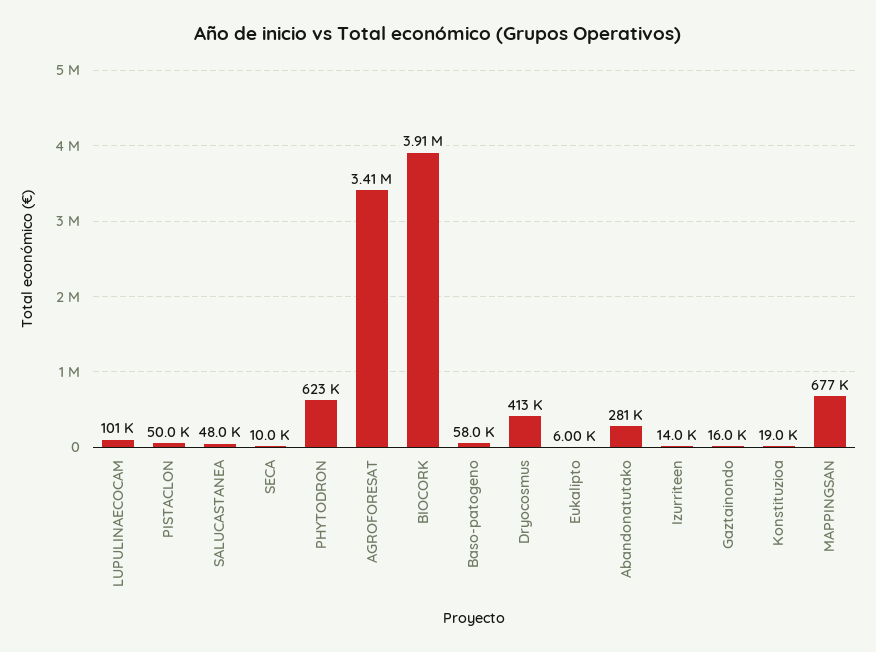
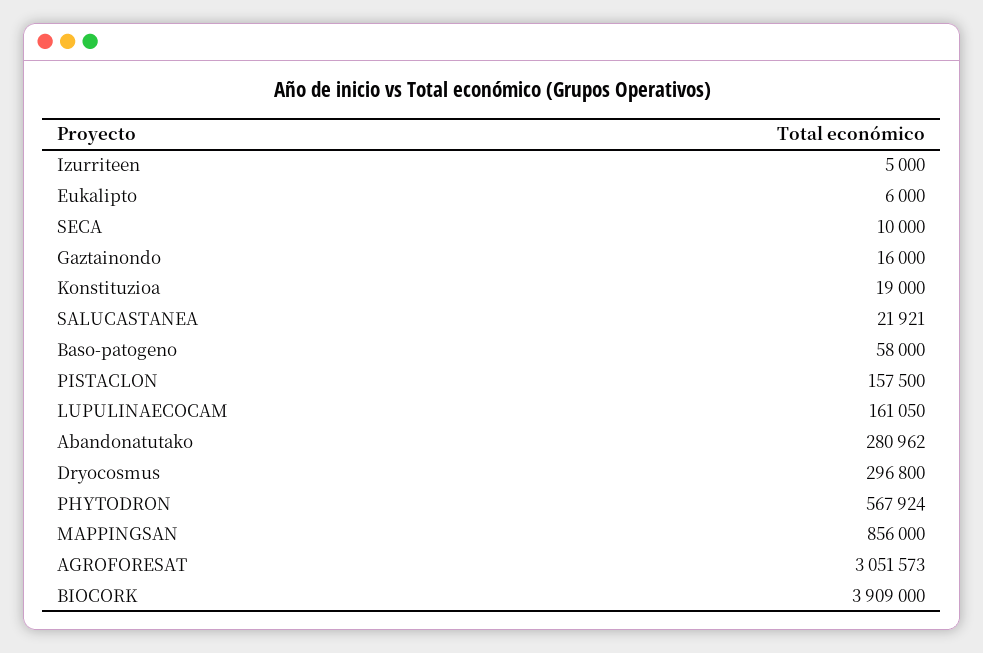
  {
-   "LUPULINAECOCAM": 101000,
+   "LUPULINAECOCAM": 161050,
-   "PISTACLON": 50000,
+   "PISTACLON": 157500,
-   "SALUCASTANEA": 48000,
+   "SALUCASTANEA": 21921,
    "SECA": 10000,
-   "PHYTODRON": 623000,
+   "PHYTODRON": 567924,
-   "AGROFORESAT": 3410000,
+   "AGROFORESAT": 3051573,
    "BIOCORK": 3909000,
    "Baso-patogeno": 58000,
-   "Dryocosmus": 413000,
+   "Dryocosmus": 296800,
    "Eukalipto": 6000,
    "Abandonatutako": 280962,
-   "Izurriteen": 14000,
+   "Izurriteen": 5000,
    "Gaztainondo": 16000,
    "Konstituzioa": 19000,
-   "MAPPINGSAN": 677000
+   "MAPPINGSAN": 856000
  }

